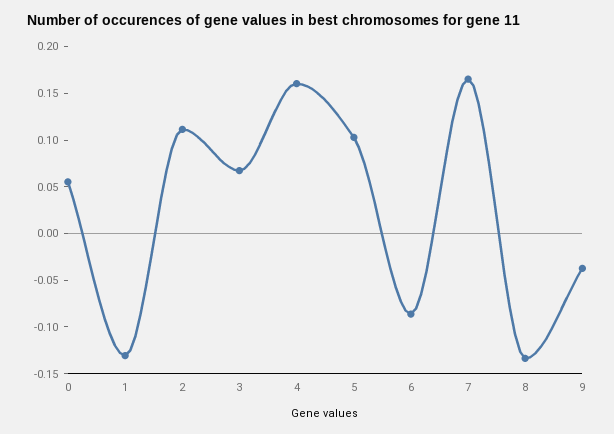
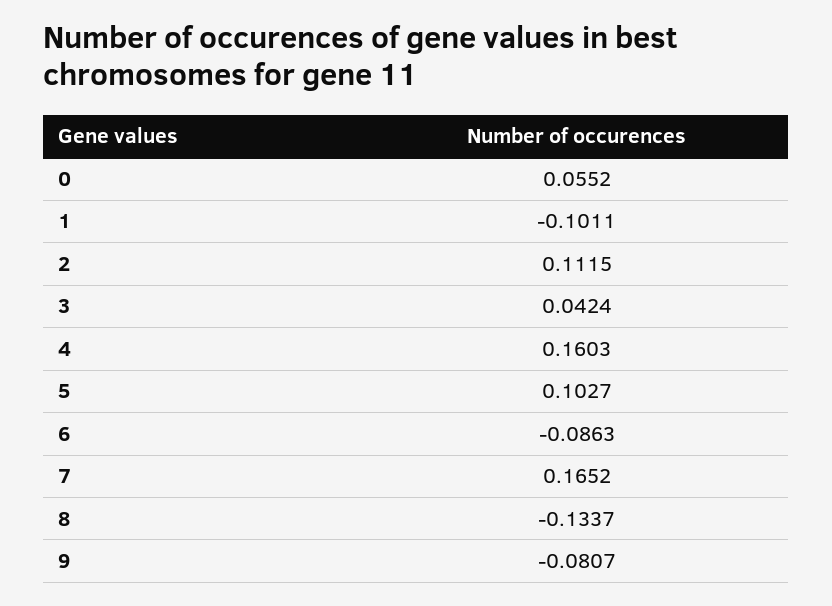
  {
    "0": 0.0552,
-   "1": -0.13,
+   "1": -0.1011,
    "2": 0.1115,
-   "3": 0.07,
+   "3": 0.0424,
    "4": 0.1603,
    "5": 0.1027,
    "6": -0.0863,
    "7": 0.1652,
    "8": -0.1337,
-   "9": -0.04
+   "9": -0.0807
  }

